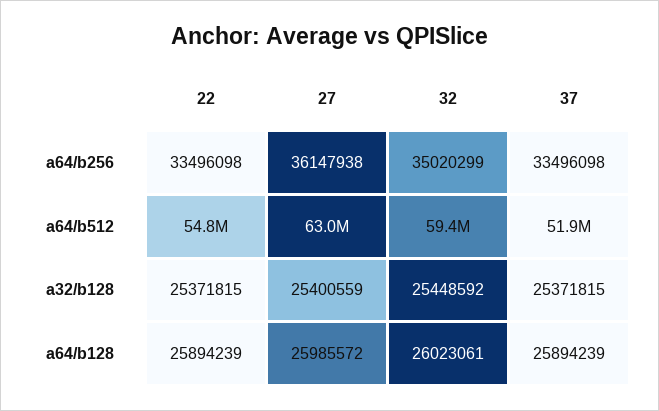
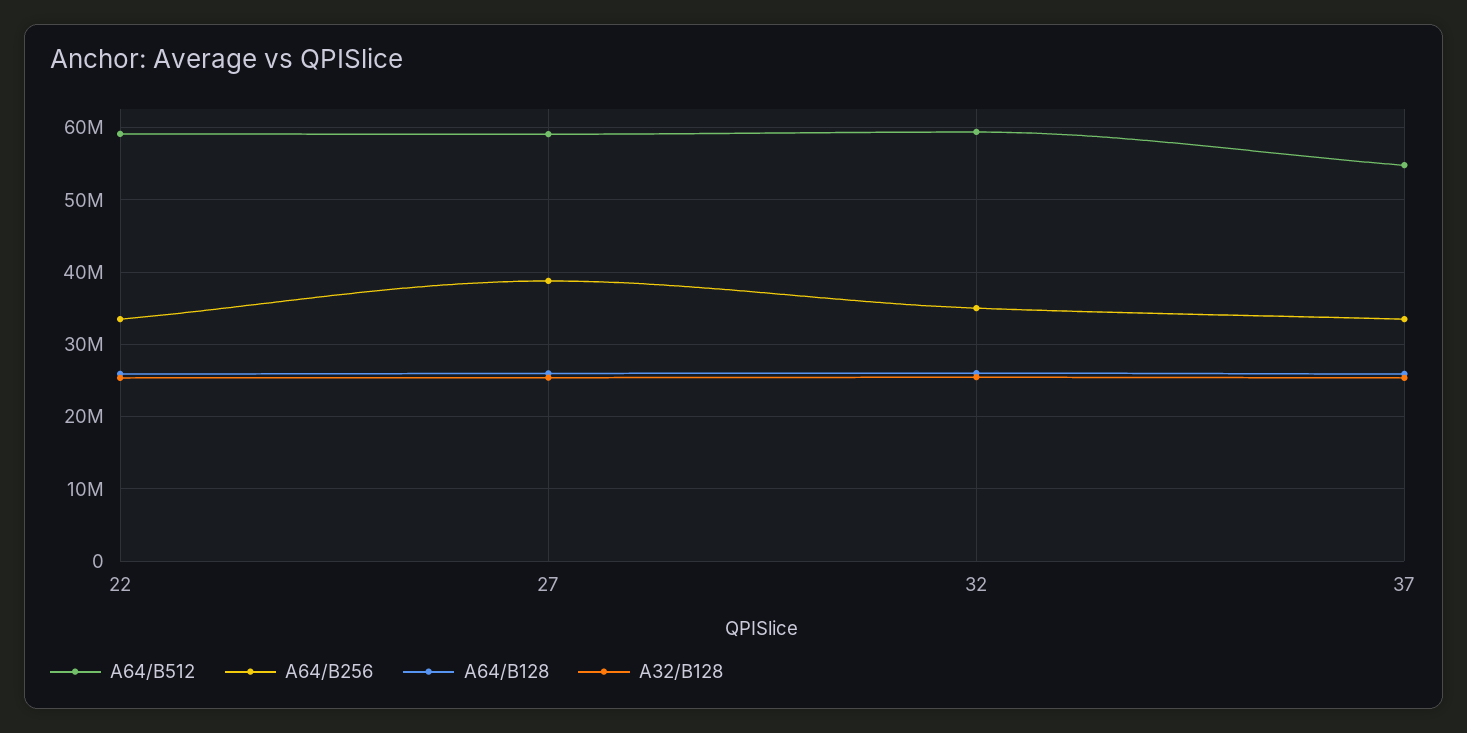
  {
    "a64/b256": {
      "22": 33496098,
-     "27": 36147938,
+     "27": 39000000,
      "32": 35020299,
      "37": 33496098
    },
    "a64/b512": {
-     "22": 54800000,
+     "22": 59000000,
-     "27": 63000000,
+     "27": 59000000,
      "32": 59400000,
-     "37": 51900000
+     "37": 55000000
    },
    "a32/b128": {
      "22": 25371815,
      "27": 25400559,
      "32": 25448592,
      "37": 25371815
    },
    "a64/b128": {
      "22": 25894239,
      "27": 25985572,
      "32": 26023061,
      "37": 25894239
    }
  }

